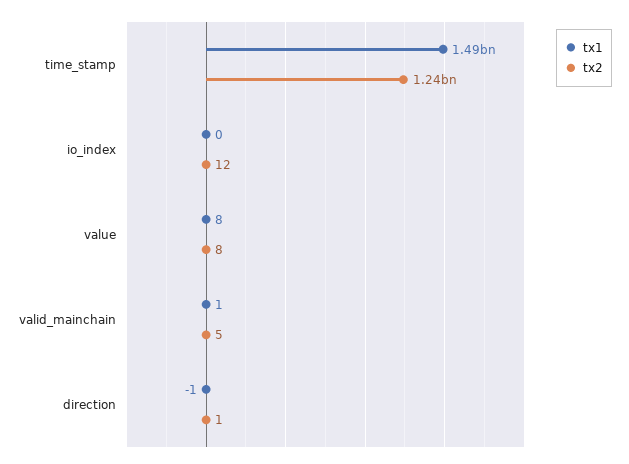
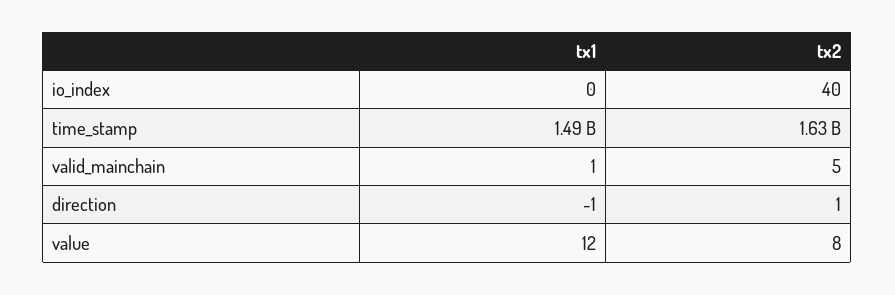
  {
    "tx1": {
      "time_stamp": 1490000000,
      "io_index": 0,
-     "value": 8,
+     "value": 12,
      "valid_mainchain": 1,
      "direction": -1
    },
    "tx2": {
-     "time_stamp": 1240000000,
+     "time_stamp": 1630000000,
-     "io_index": 12,
+     "io_index": 40,
      "value": 8,
      "valid_mainchain": 5,
      "direction": 1
    }
  }

